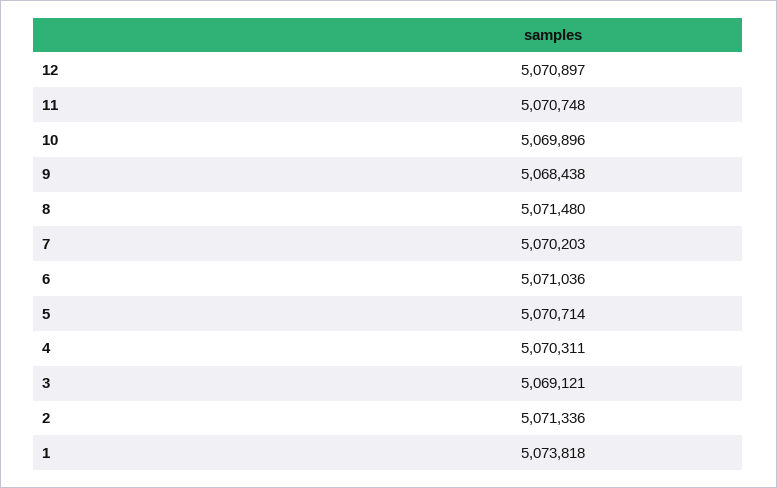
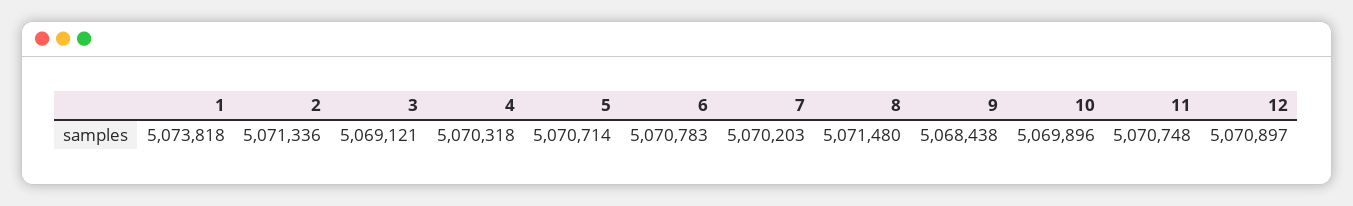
  {
    "12": 5070897,
    "11": 5070748,
    "10": 5069896,
    "9": 5068438,
    "8": 5071480,
    "7": 5070203,
-   "6": 5071036,
+   "6": 5070783,
    "5": 5070714,
-   "4": 5070311,
+   "4": 5070318,
    "3": 5069121,
    "2": 5071336,
    "1": 5073818
  }

